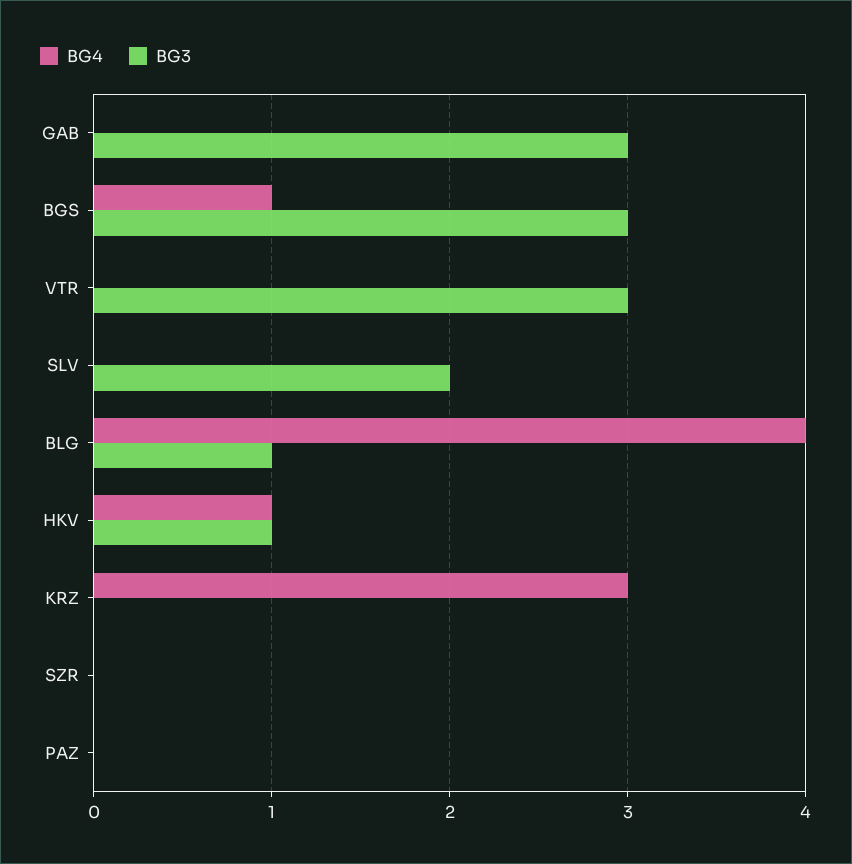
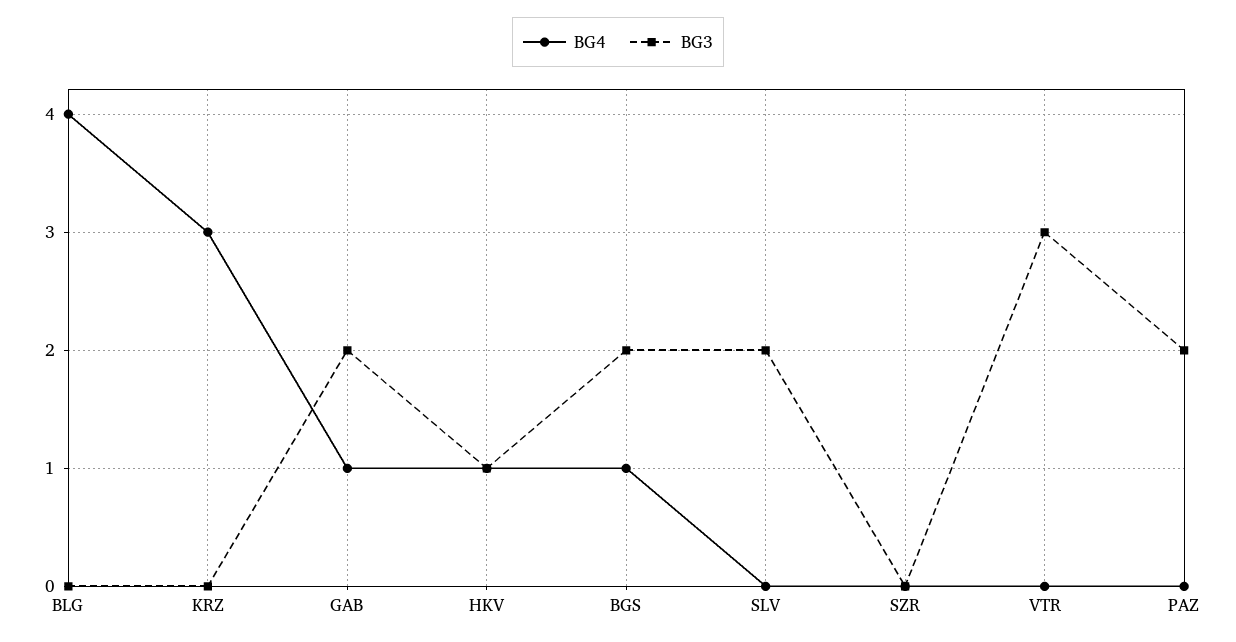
  {
    "BG4": {
-     "GAB": 0,
+     "GAB": 1,
      "BGS": 1,
      "VTR": 0,
      "SLV": 0,
      "BLG": 4,
      "HKV": 1,
      "KRZ": 3,
      "SZR": 0,
      "PAZ": 0
    },
    "BG3": {
-     "GAB": 3,
+     "GAB": 2,
-     "BGS": 3,
+     "BGS": 2,
      "VTR": 3,
      "SLV": 2,
-     "BLG": 1,
+     "BLG": 0,
      "HKV": 1,
      "KRZ": 0,
      "SZR": 0,
-     "PAZ": 0
+     "PAZ": 2
    }
  }

